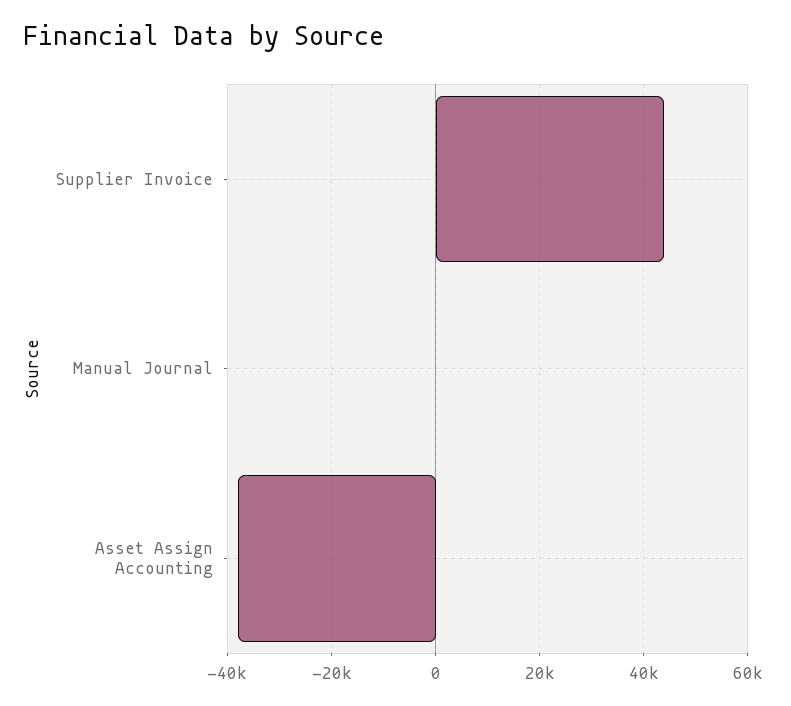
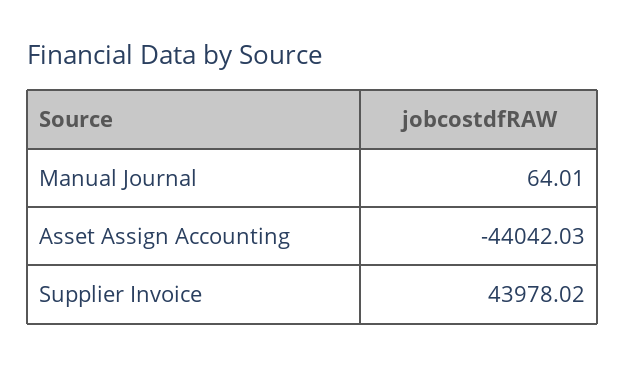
  {
    "Supplier Invoice": 43978.02,
    "Manual Journal": 64.01,
-   "Asset Assign Accounting": -38000
+   "Asset Assign Accounting": -44042.03
  }

